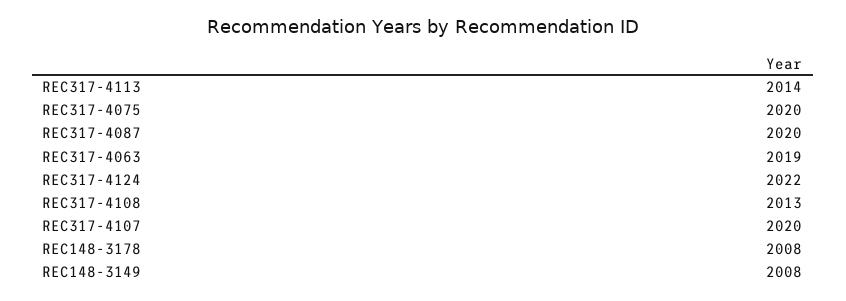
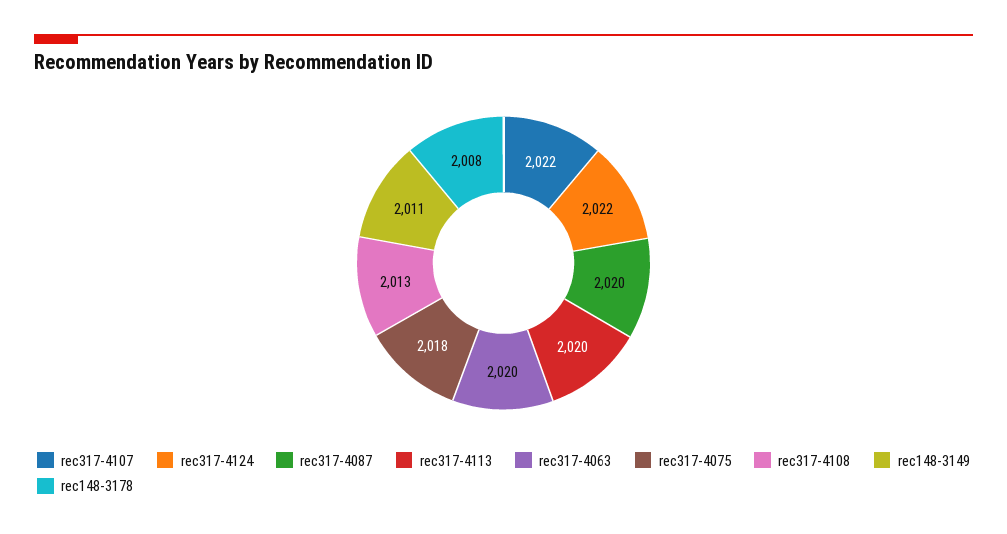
  {
-   "REC317-4113": 2014,
+   "REC317-4113": 2020,
-   "REC317-4075": 2020,
+   "REC317-4075": 2018,
    "REC317-4087": 2020,
-   "REC317-4063": 2019,
+   "REC317-4063": 2020,
    "REC317-4124": 2022,
    "REC317-4108": 2013,
-   "REC317-4107": 2020,
+   "REC317-4107": 2022,
    "REC148-3178": 2008,
-   "REC148-3149": 2008
+   "REC148-3149": 2011
  }

